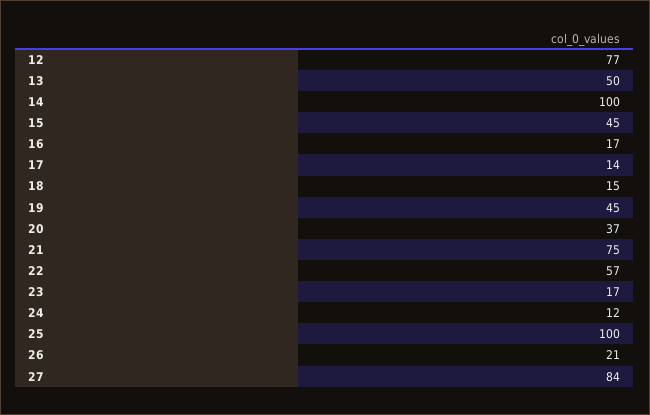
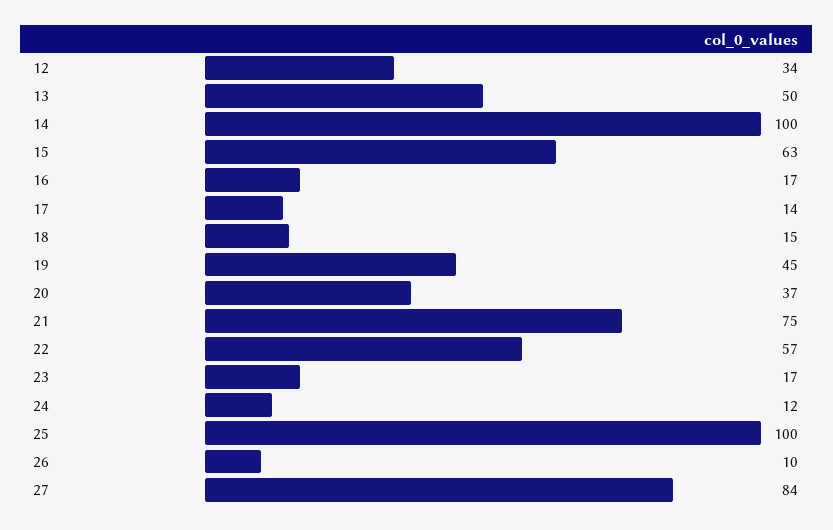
  {
-   "12": 77,
+   "12": 34,
    "13": 50,
    "14": 100,
-   "15": 45,
+   "15": 63,
    "16": 17,
    "17": 14,
    "18": 15,
    "19": 45,
    "20": 37,
    "21": 75,
    "22": 57,
    "23": 17,
    "24": 12,
    "25": 100,
-   "26": 21,
+   "26": 10,
    "27": 84
  }

